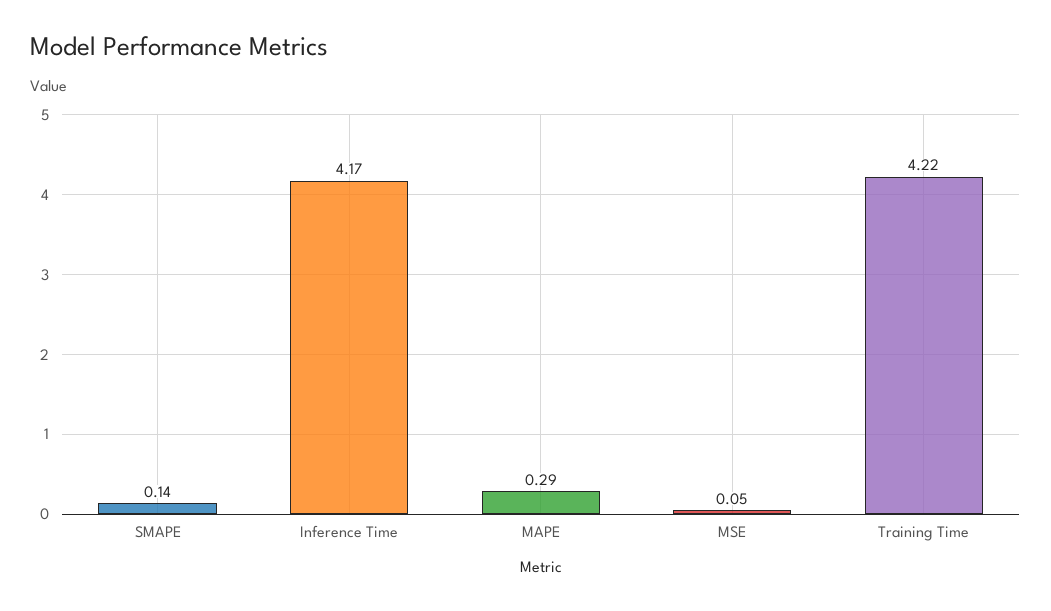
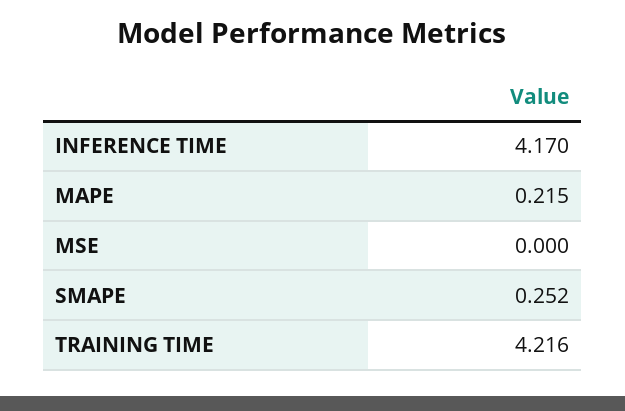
  {
-   "SMAPE": 0.14,
+   "SMAPE": 0.252,
    "Inference Time": 4.17,
-   "MAPE": 0.29,
+   "MAPE": 0.215,
-   "MSE": 0.05,
+   "MSE": 0,
    "Training Time": 4.216
  }

